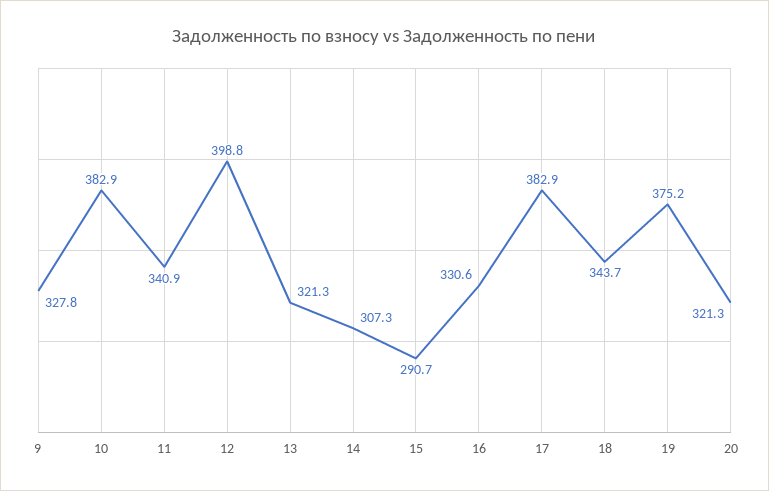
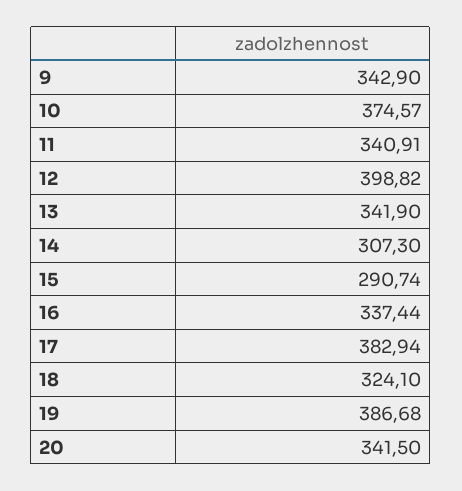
  {
-   "9": 327.8,
+   "9": 342.9,
-   "10": 382.9,
+   "10": 374.57,
    "11": 340.91,
    "12": 398.82,
-   "13": 321.3,
+   "13": 341.9,
    "14": 307.3,
    "15": 290.74,
-   "16": 330.6,
+   "16": 337.44,
    "17": 382.94,
-   "18": 343.7,
+   "18": 324.1,
-   "19": 375.2,
+   "19": 386.68,
-   "20": 321.3
+   "20": 341.5
  }

